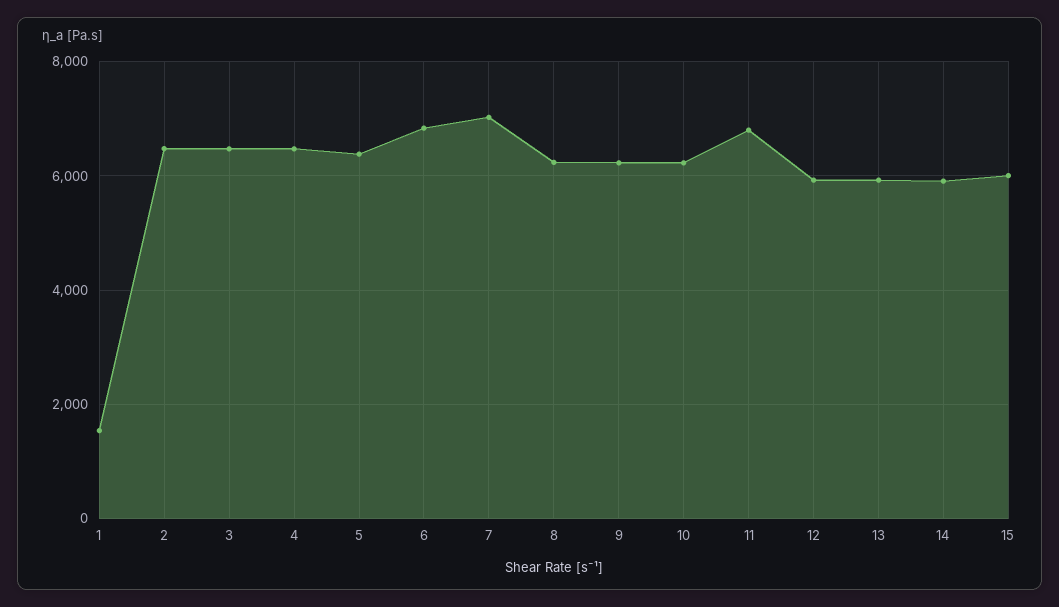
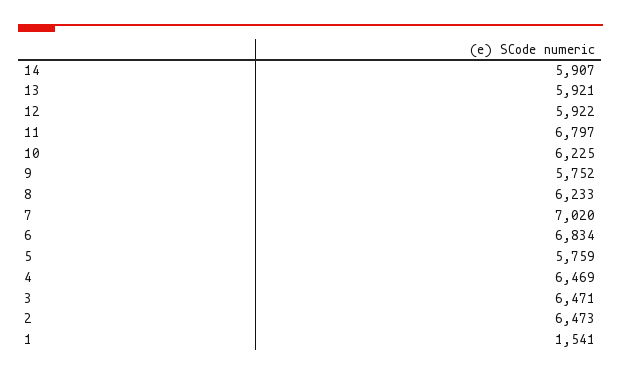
  {
    "1": 1541,
    "2": 6473,
    "3": 6471,
    "4": 6469,
-   "5": 6400,
+   "5": 5759,
    "6": 6834,
    "7": 7020,
    "8": 6233,
-   "9": 6200,
+   "9": 5752,
    "10": 6225,
    "11": 6797,
    "12": 5922,
    "13": 5921,
-   "14": 5907,
+   "14": 5907
-   "15": 6000
  }

